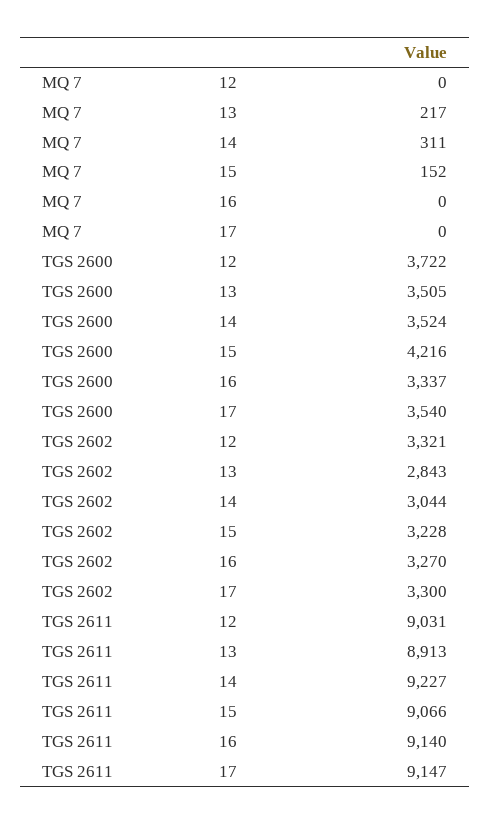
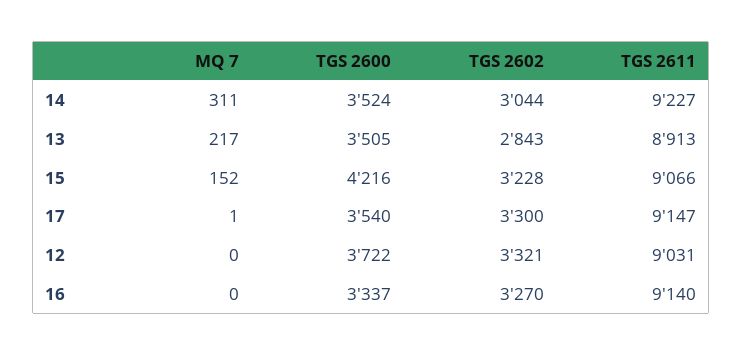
  {
    "MQ 7": {
      "12": 0,
      "13": 217,
      "14": 311,
      "15": 152,
      "16": 0,
-     "17": 0
+     "17": 1
    },
    "TGS 2600": {
      "12": 3722,
      "13": 3505,
      "14": 3524,
      "15": 4216,
      "16": 3337,
      "17": 3540
    },
    "TGS 2602": {
      "12": 3321,
      "13": 2843,
      "14": 3044,
      "15": 3228,
      "16": 3270,
      "17": 3300
    },
    "TGS 2611": {
      "12": 9031,
      "13": 8913,
      "14": 9227,
      "15": 9066,
      "16": 9140,
      "17": 9147
    }
  }

